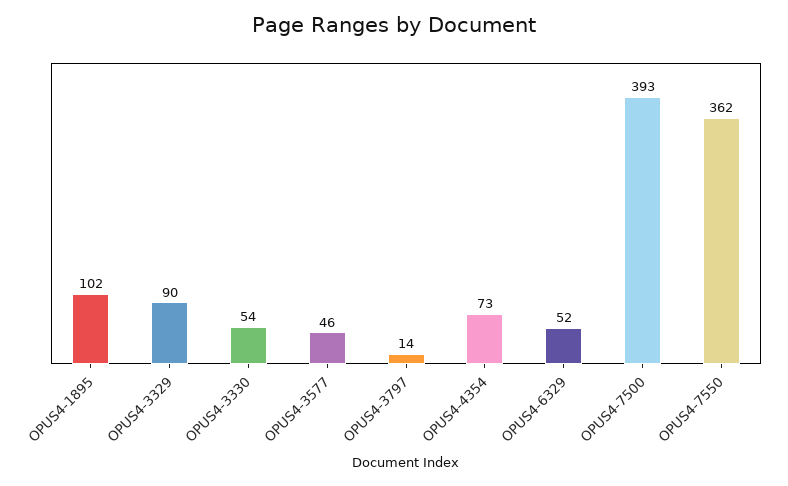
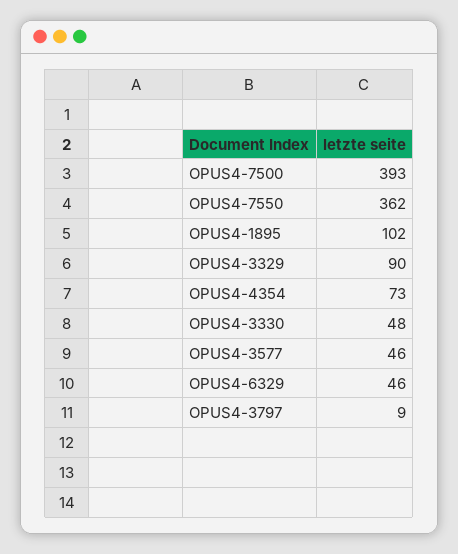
  {
    "OPUS4-1895": 102,
    "OPUS4-3329": 90,
-   "OPUS4-3330": 54,
+   "OPUS4-3330": 48,
    "OPUS4-3577": 46,
-   "OPUS4-3797": 14,
+   "OPUS4-3797": 9,
    "OPUS4-4354": 73,
-   "OPUS4-6329": 52,
+   "OPUS4-6329": 46,
    "OPUS4-7500": 393,
    "OPUS4-7550": 362
  }

